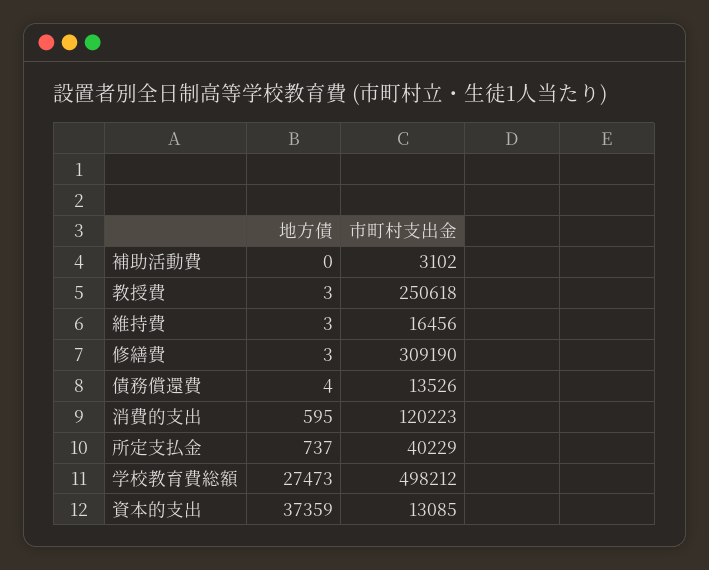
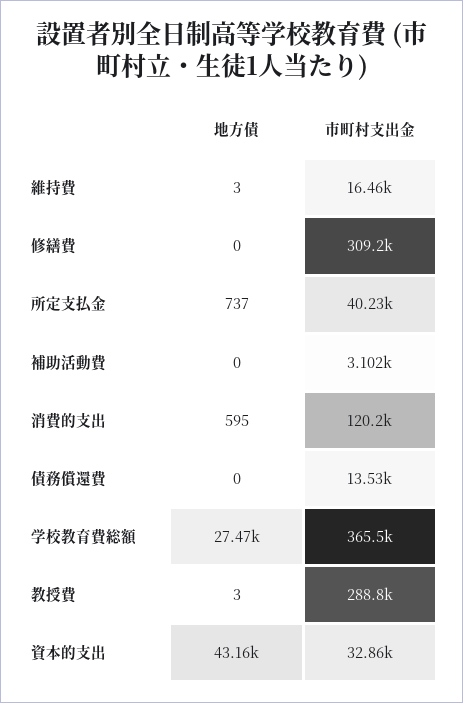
  {
    "地方債": {
      "補助活動費": 0,
      "教授費": 3,
      "維持費": 3,
-     "修繕費": 3,
+     "修繕費": 0,
-     "債務償還費": 4,
+     "債務償還費": 0,
      "消費的支出": 595,
      "所定支払金": 737,
      "学校教育費総額": 27473,
-     "資本的支出": 37359
+     "資本的支出": 43160
    },
    "市町村支出金": {
      "補助活動費": 3102,
-     "教授費": 250618,
+     "教授費": 288800,
      "維持費": 16456,
      "修繕費": 309190,
      "債務償還費": 13526,
      "消費的支出": 120223,
      "所定支払金": 40229,
-     "学校教育費総額": 498212,
+     "学校教育費総額": 365500,
-     "資本的支出": 13085
+     "資本的支出": 32860
    }
  }

